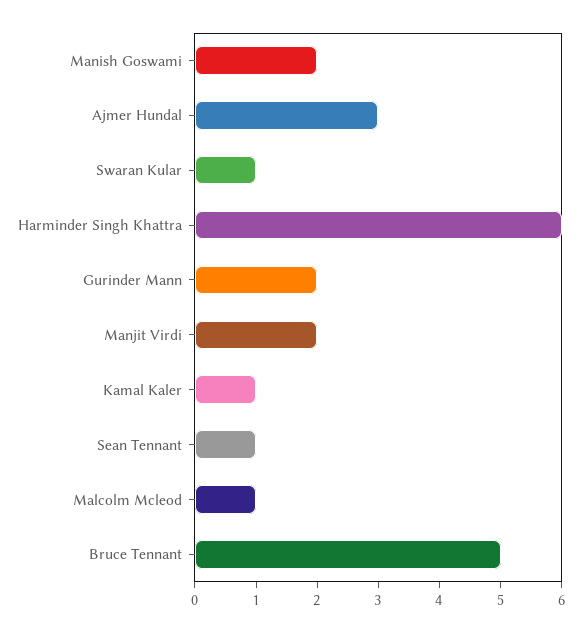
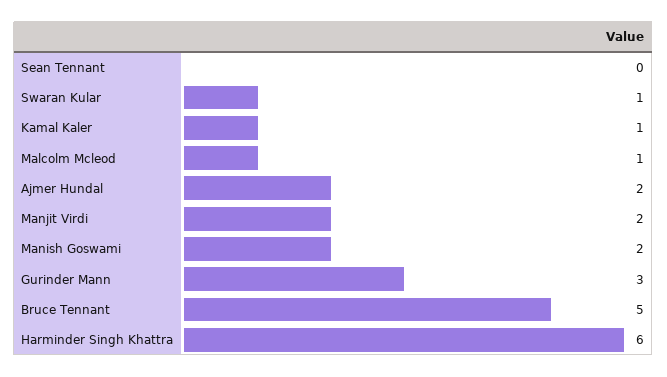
  {
    "Manish Goswami": 2,
-   "Ajmer Hundal": 3,
+   "Ajmer Hundal": 2,
    "Swaran Kular": 1,
    "Harminder Singh Khattra": 6,
-   "Gurinder Mann": 2,
+   "Gurinder Mann": 3,
    "Manjit Virdi": 2,
    "Kamal Kaler": 1,
-   "Sean Tennant": 1,
+   "Sean Tennant": 0,
    "Malcolm Mcleod": 1,
    "Bruce Tennant": 5
  }

